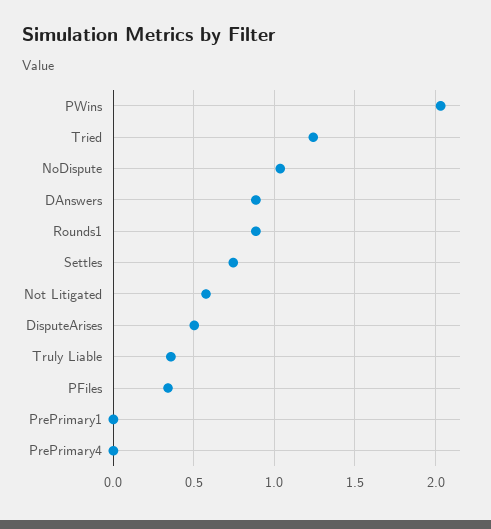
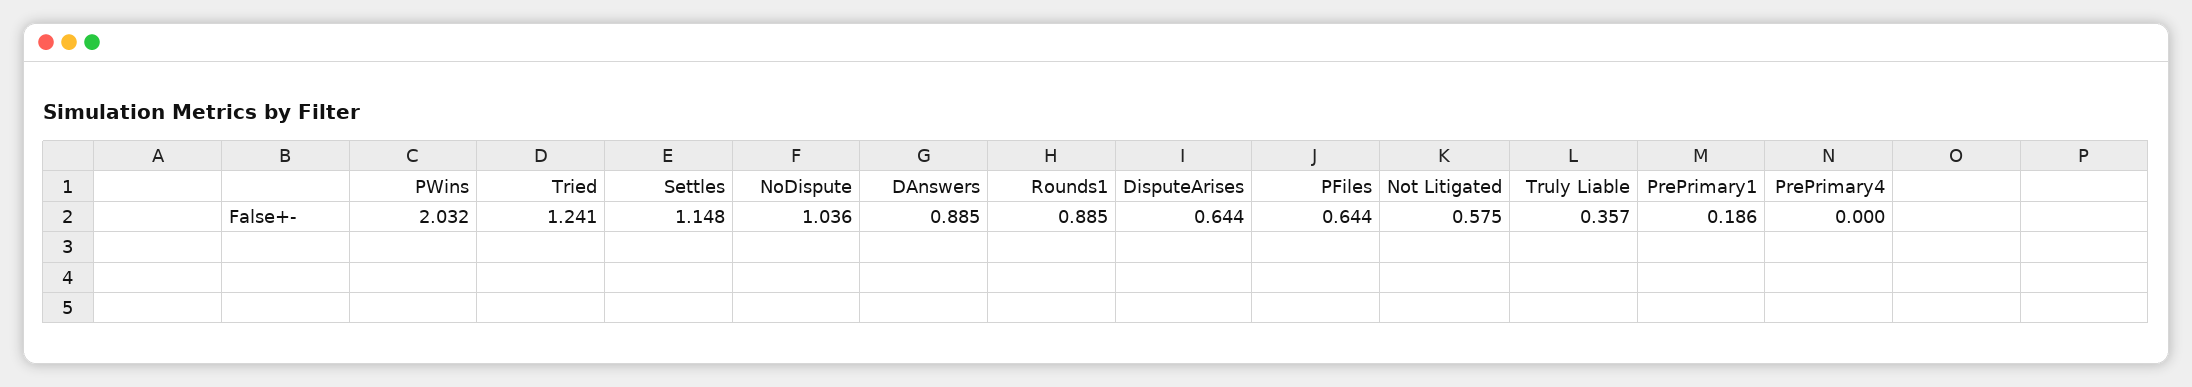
  {
    "PWins": 2.032,
    "Tried": 1.241,
    "NoDispute": 1.036,
    "DAnswers": 0.885,
    "Rounds1": 0.885,
-   "Settles": 0.75,
+   "Settles": 1.148,
    "Not Litigated": 0.575,
-   "DisputeArises": 0.5,
+   "DisputeArises": 0.644,
    "Truly Liable": 0.357,
-   "PFiles": 0.35,
+   "PFiles": 0.644,
-   "PrePrimary1": 0,
+   "PrePrimary1": 0.186,
    "PrePrimary4": 0
  }

